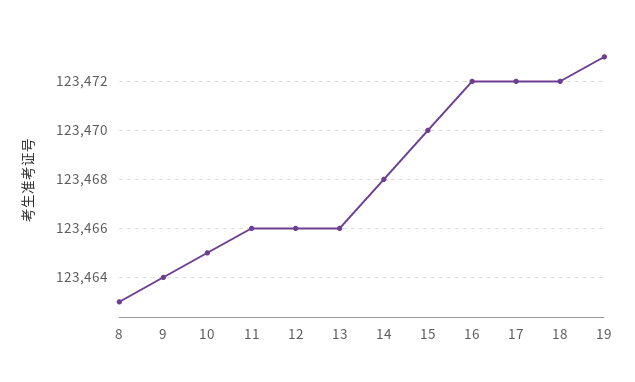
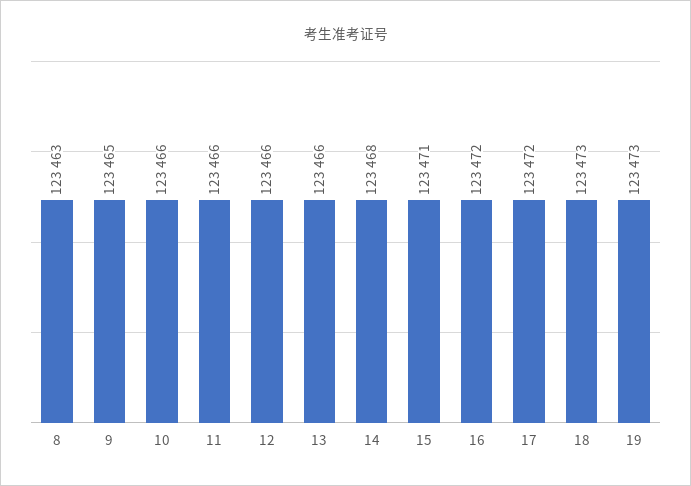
  {
    "8": 123463,
-   "9": 123464,
+   "9": 123465,
-   "10": 123465,
+   "10": 123466,
    "11": 123466,
    "12": 123466,
    "13": 123466,
    "14": 123468,
-   "15": 123470,
+   "15": 123471,
    "16": 123472,
    "17": 123472,
-   "18": 123472,
+   "18": 123473,
    "19": 123473
  }

